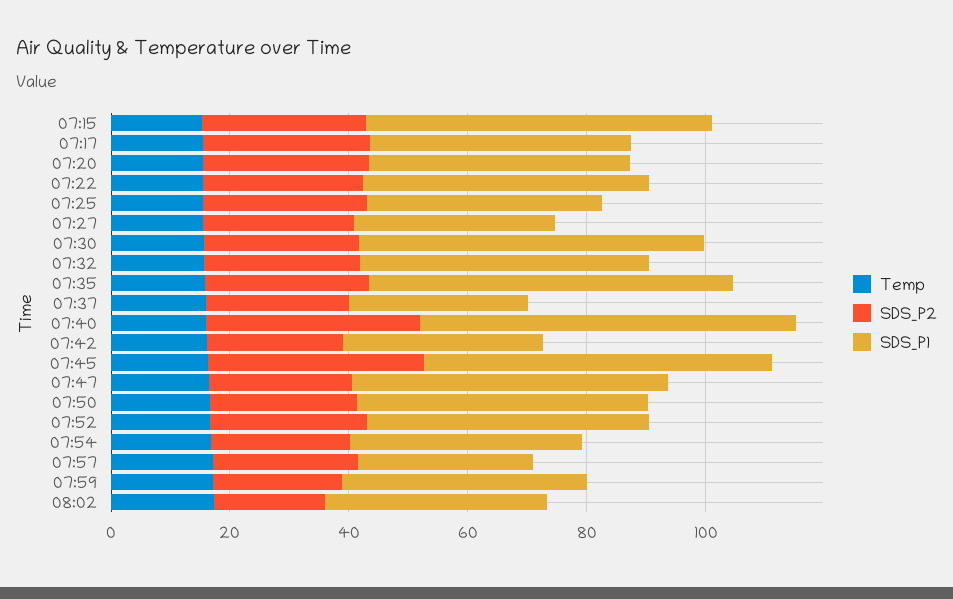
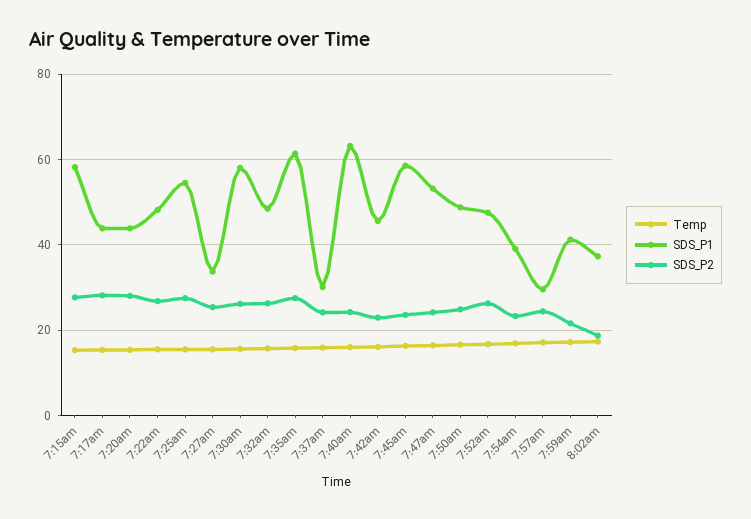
  {
    "Temp": {
      "07:15": 16,
      "07:17": 16,
      "07:20": 16,
      "07:22": 16,
      "07:25": 16,
      "07:27": 16,
      "07:30": 16,
      "07:32": 16,
      "07:35": 16,
      "07:37": 16,
      "07:40": 16,
      "07:42": 16,
      "07:45": 16,
      "07:47": 16,
      "07:50": 16,
      "07:52": 16,
      "07:54": 16,
      "07:57": 18,
      "07:59": 18,
      "08:02": 18
    },
    "SDS_P2": {
      "07:15": 28,
      "07:17": 28,
      "07:20": 28,
      "07:22": 26,
      "07:25": 28,
      "07:27": 26,
      "07:30": 26,
      "07:32": 26,
      "07:35": 28,
      "07:37": 24,
-     "07:40": 35,
+     "07:40": 24,
      "07:42": 22,
-     "07:45": 35,
+     "07:45": 24,
      "07:47": 24,
      "07:50": 24,
      "07:52": 26,
      "07:54": 24,
      "07:57": 24,
      "07:59": 22,
      "08:02": 18
    },
    "SDS_P1": {
      "07:15": 58,
      "07:17": 44,
      "07:20": 44,
      "07:22": 48,
-     "07:25": 40,
+     "07:25": 54,
      "07:27": 34,
      "07:30": 58,
      "07:32": 48,
      "07:35": 62,
      "07:37": 30,
      "07:40": 64,
-     "07:42": 35,
+     "07:42": 46,
      "07:45": 58,
      "07:47": 54,
      "07:50": 48,
      "07:52": 48,
      "07:54": 40,
      "07:57": 30,
      "07:59": 42,
      "08:02": 38
    }
  }

